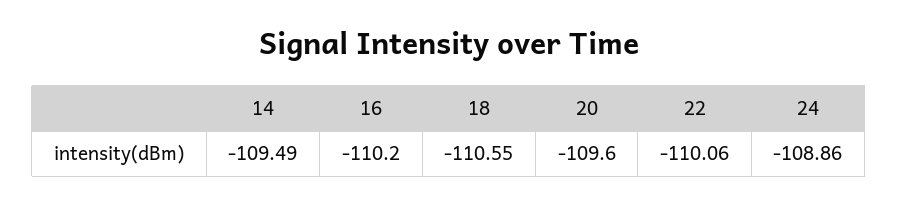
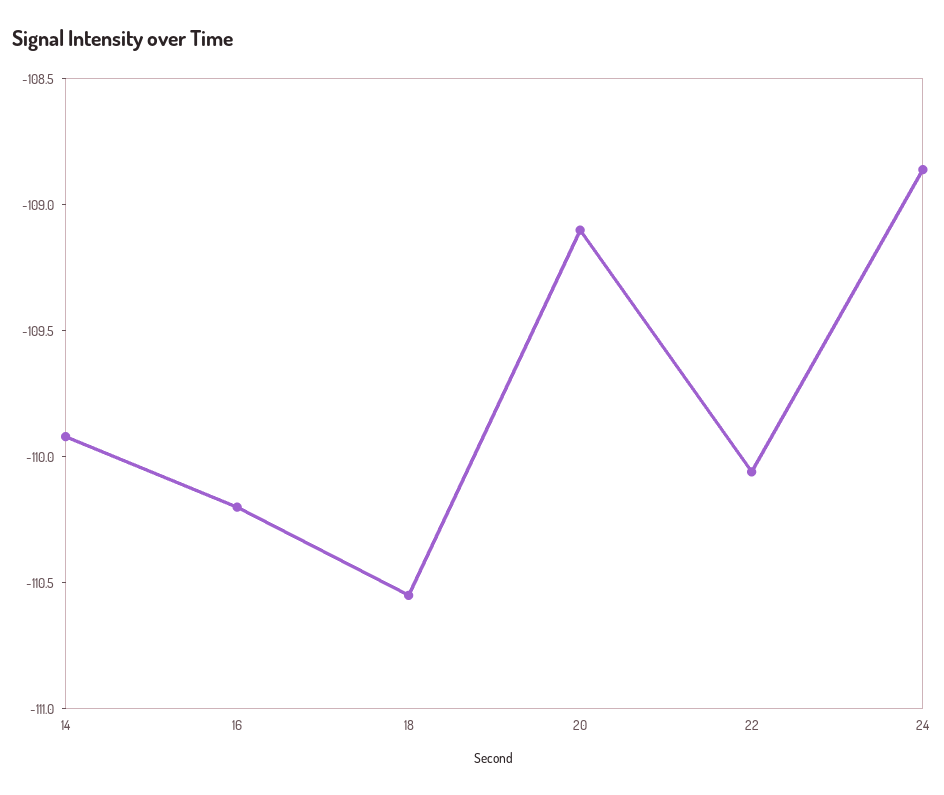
  {
-   "14": -109.49,
+   "14": -109.9,
    "16": -110.2,
    "18": -110.55,
-   "20": -109.6,
+   "20": -109.1,
    "22": -110.06,
    "24": -108.86
  }

